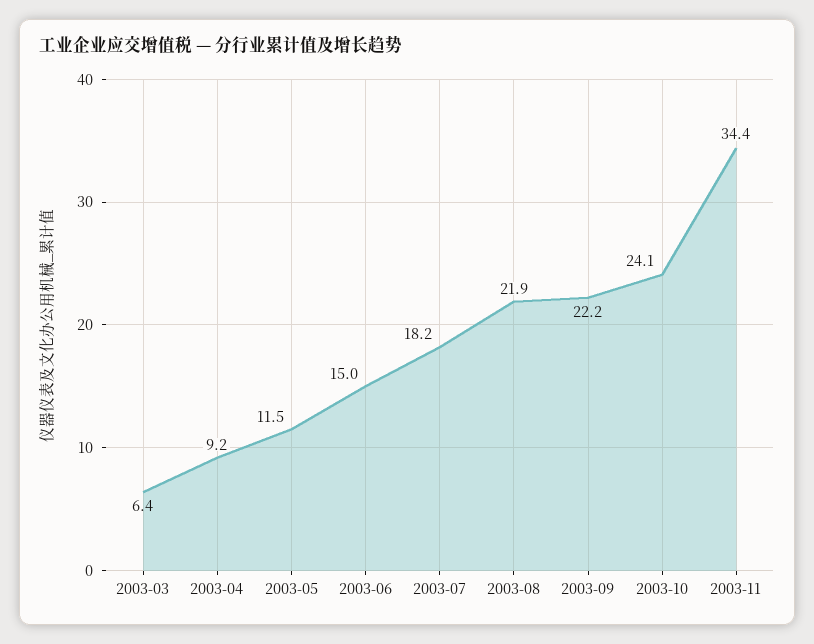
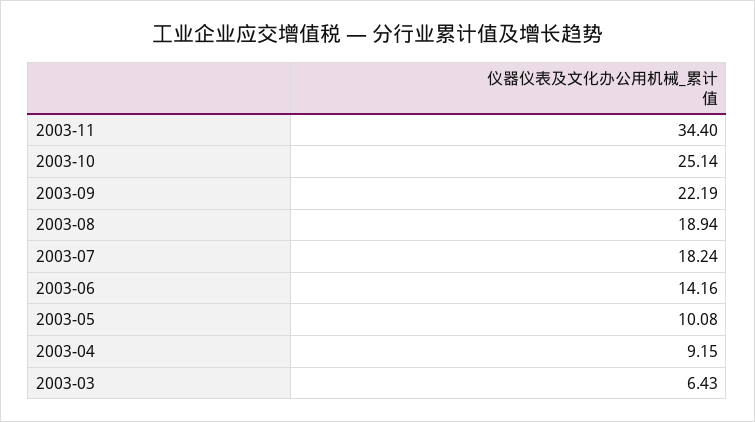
  {
    "2003-03": 6.43,
    "2003-04": 9.15,
-   "2003-05": 11.5,
+   "2003-05": 10.08,
-   "2003-06": 15,
+   "2003-06": 14.16,
    "2003-07": 18.24,
-   "2003-08": 21.9,
+   "2003-08": 18.94,
    "2003-09": 22.19,
-   "2003-10": 24.1,
+   "2003-10": 25.14,
    "2003-11": 34.4
  }

